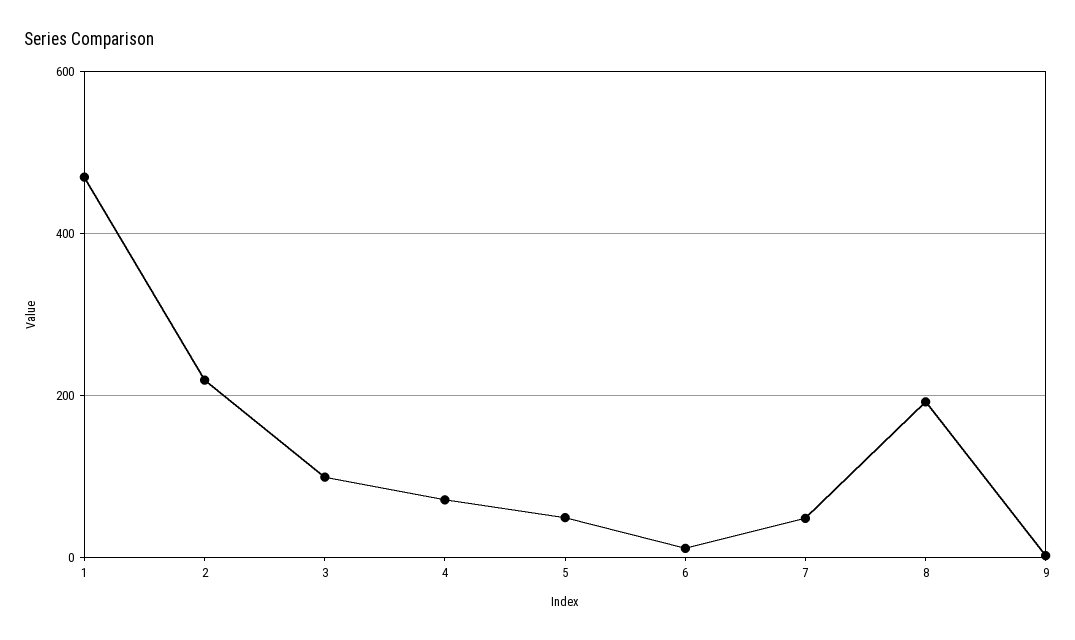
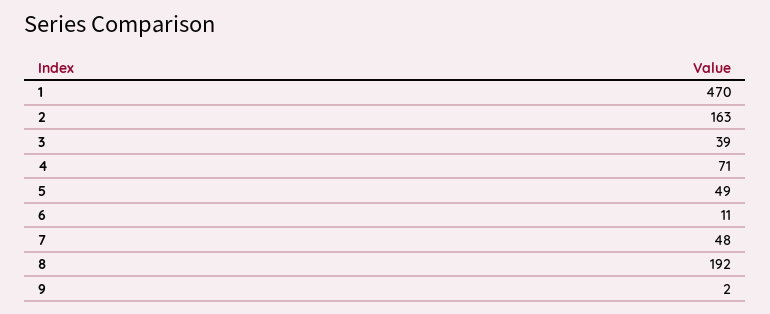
  {
    "1": 470,
-   "2": 220,
+   "2": 163,
-   "3": 100,
+   "3": 39,
    "4": 71,
    "5": 49,
    "6": 11,
    "7": 48,
    "8": 192,
    "9": 2
  }

